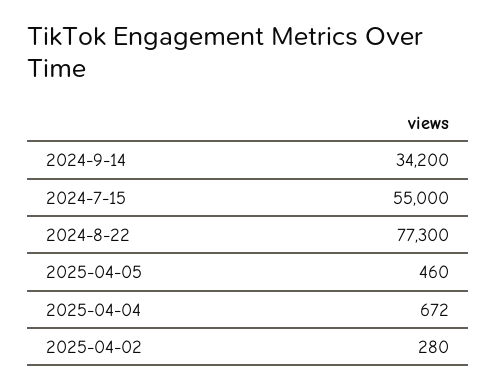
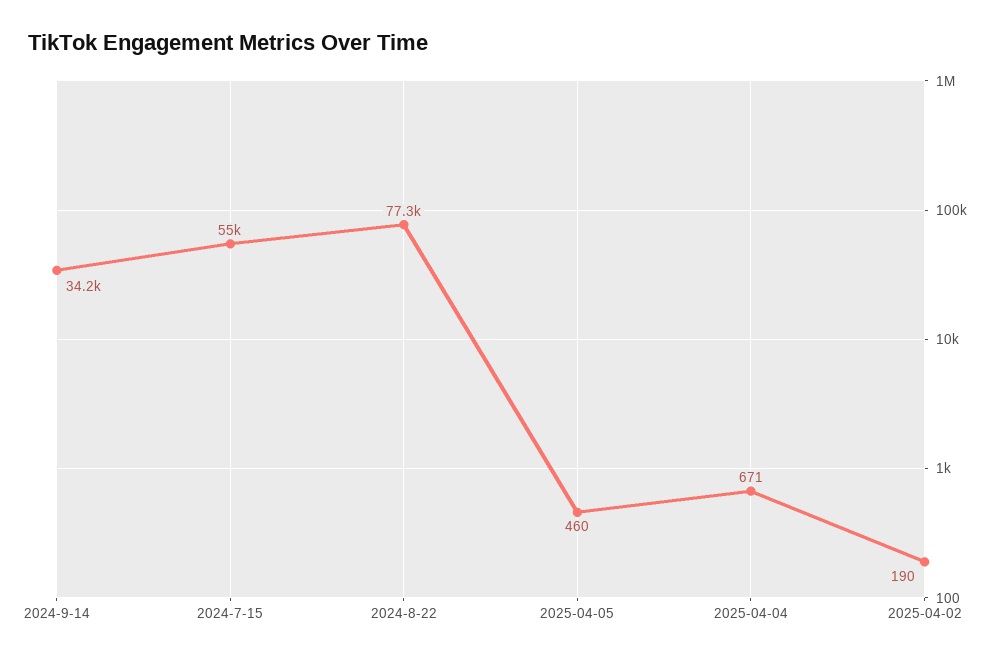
  {
    "2024-9-14": 34200,
    "2024-7-15": 55000,
    "2024-8-22": 77300,
    "2025-04-05": 460,
-   "2025-04-04": 672,
+   "2025-04-04": 671,
-   "2025-04-02": 280
+   "2025-04-02": 190
  }

